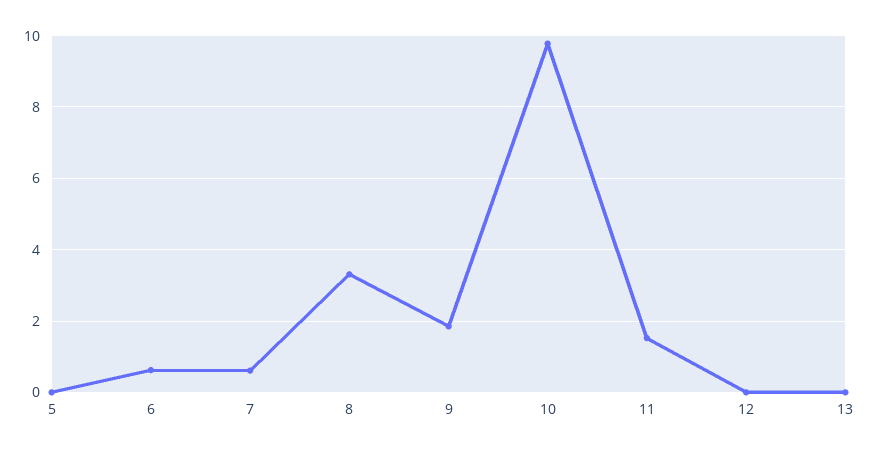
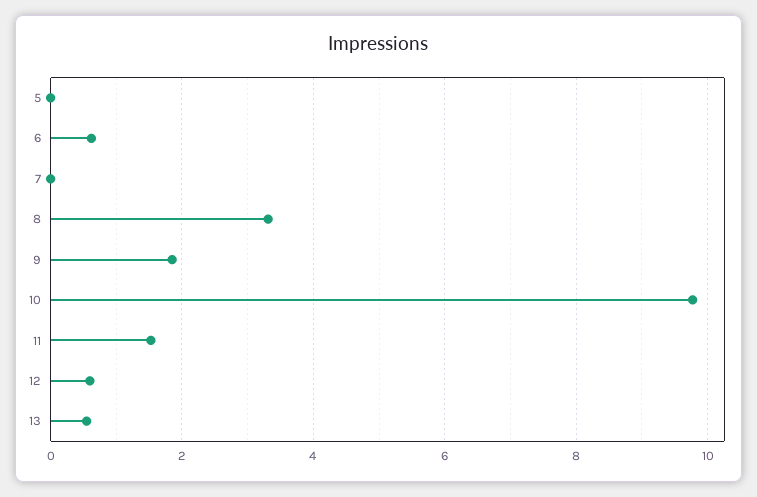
  {
    "5": 0,
    "6": 0.6,
-   "7": 0.6,
+   "7": 0,
    "8": 3.4,
    "9": 1.8,
    "10": 9.8,
    "11": 1.6,
-   "12": 0,
+   "12": 0.6,
-   "13": 0
+   "13": 0.6
  }

